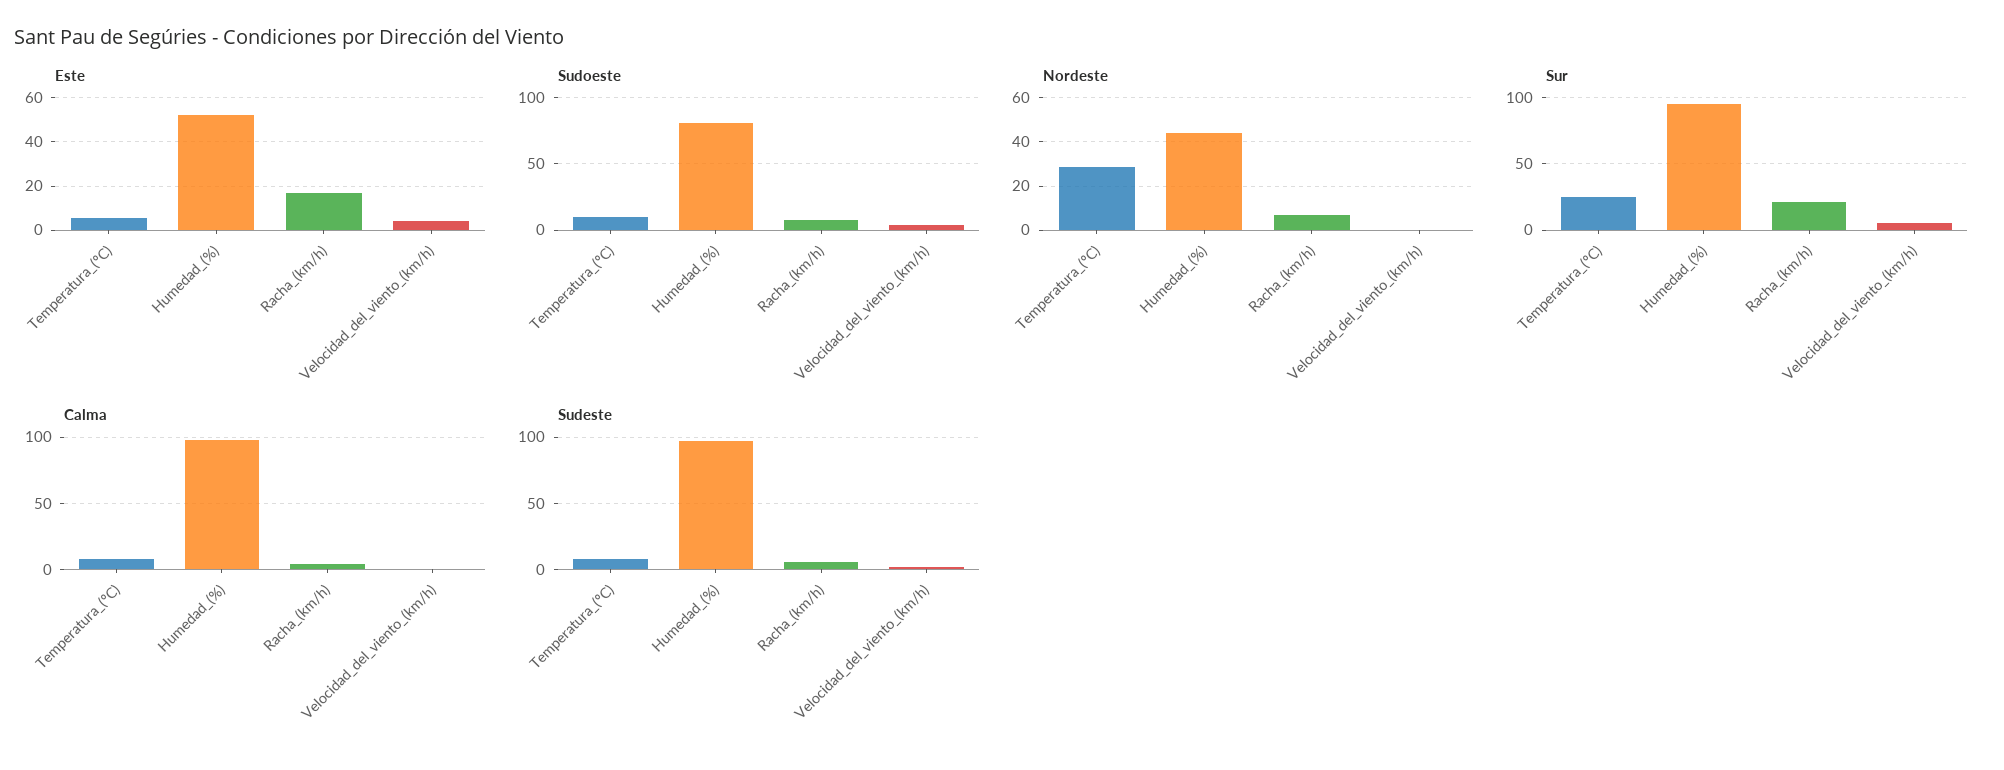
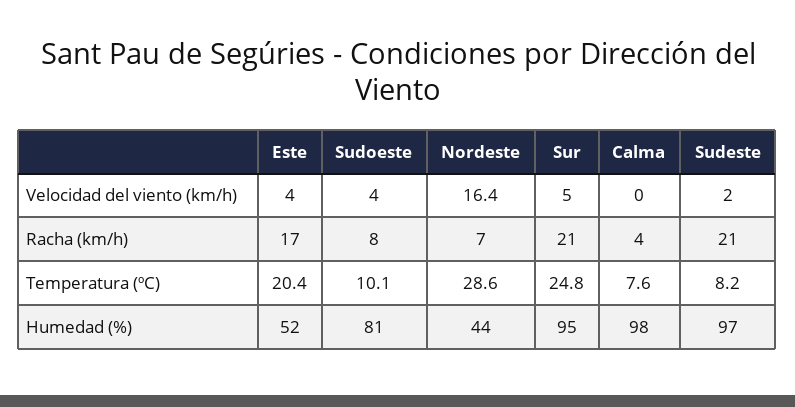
  {
    "Este": {
-     "Temperatura_(ºC)": 5,
+     "Temperatura_(ºC)": 20.4,
      "Humedad_(%)": 52,
      "Racha_(km/h)": 17,
      "Velocidad_del_viento_(km/h)": 4
    },
    "Sudoeste": {
      "Temperatura_(ºC)": 10.1,
      "Humedad_(%)": 81,
      "Racha_(km/h)": 8,
      "Velocidad_del_viento_(km/h)": 4
    },
    "Nordeste": {
      "Temperatura_(ºC)": 28.6,
      "Humedad_(%)": 44,
      "Racha_(km/h)": 7,
-     "Velocidad_del_viento_(km/h)": 0
+     "Velocidad_del_viento_(km/h)": 16.4
    },
    "Sur": {
      "Temperatura_(ºC)": 24.8,
      "Humedad_(%)": 95,
      "Racha_(km/h)": 21,
      "Velocidad_del_viento_(km/h)": 5
    },
    "Calma": {
      "Temperatura_(ºC)": 7.6,
      "Humedad_(%)": 98,
      "Racha_(km/h)": 4,
      "Velocidad_del_viento_(km/h)": 0
    },
    "Sudeste": {
      "Temperatura_(ºC)": 8.2,
      "Humedad_(%)": 97,
-     "Racha_(km/h)": 5,
+     "Racha_(km/h)": 21,
      "Velocidad_del_viento_(km/h)": 2
    }
  }

